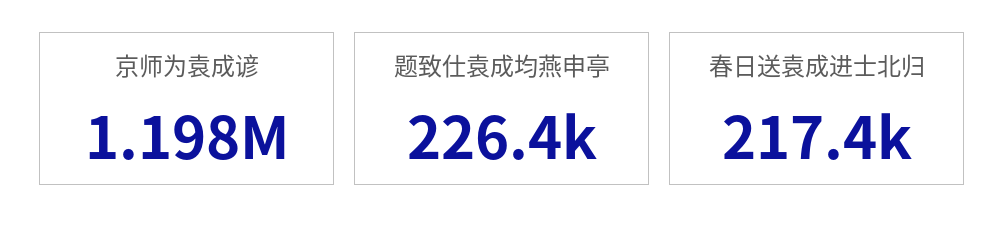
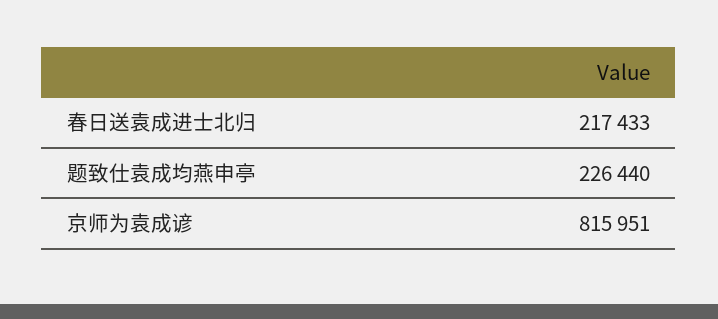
  {
-   "京师为袁成谚": 1198000,
+   "京师为袁成谚": 815951,
    "题致仕袁成均燕申亭": 226440,
    "春日送袁成进士北归": 217433
  }

